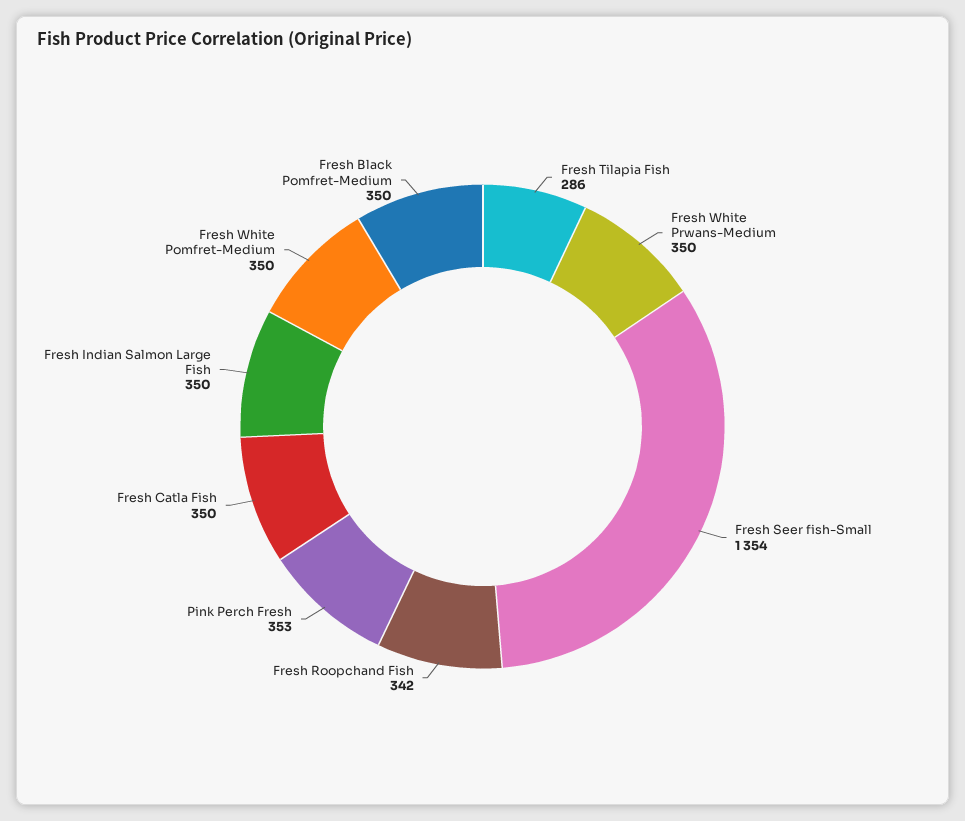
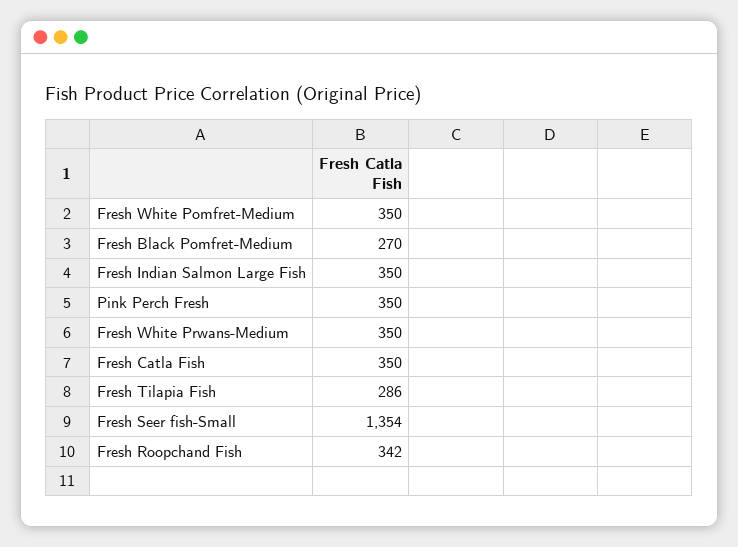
  {
    "Fresh Tilapia Fish": 286,
    "Fresh White Prwans-Medium": 350,
    "Fresh Seer fish-Small": 1354,
    "Fresh Roopchand Fish": 342,
-   "Pink Perch Fresh": 353,
+   "Pink Perch Fresh": 350,
    "Fresh Catla Fish": 350,
    "Fresh Indian Salmon Large Fish": 350,
    "Fresh White Pomfret-Medium": 350,
-   "Fresh Black Pomfret-Medium": 350
+   "Fresh Black Pomfret-Medium": 270
  }

